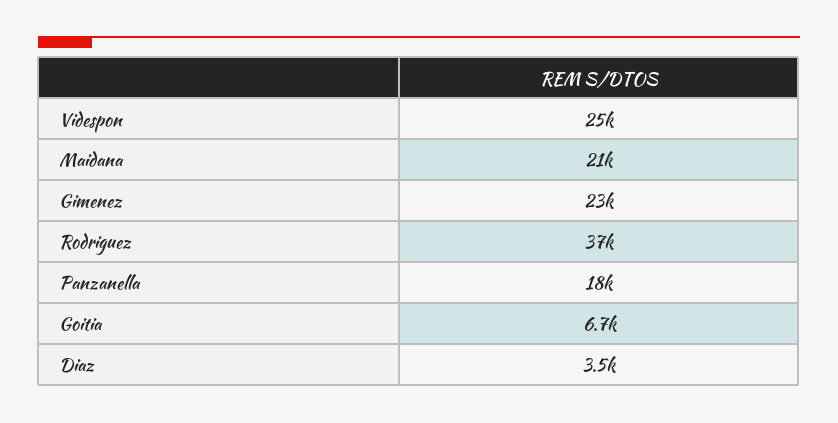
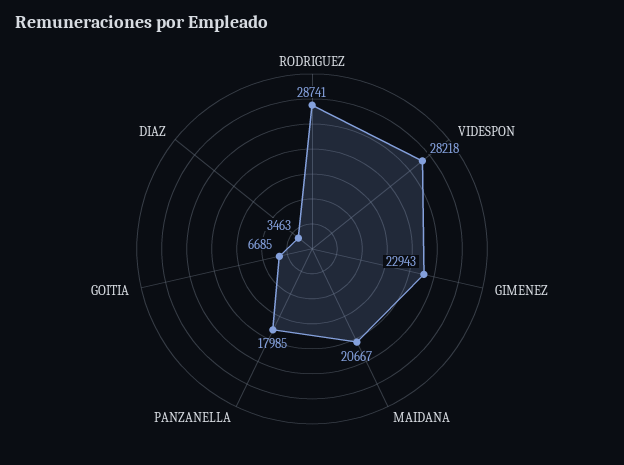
  {
-   "Videspon": 25000,
+   "Videspon": 28218,
    "Maidana": 20667,
    "Gimenez": 22943,
-   "Rodriguez": 37000,
+   "Rodriguez": 28741,
    "Panzanella": 17985,
    "Goitia": 6685,
    "Diaz": 3463
  }

